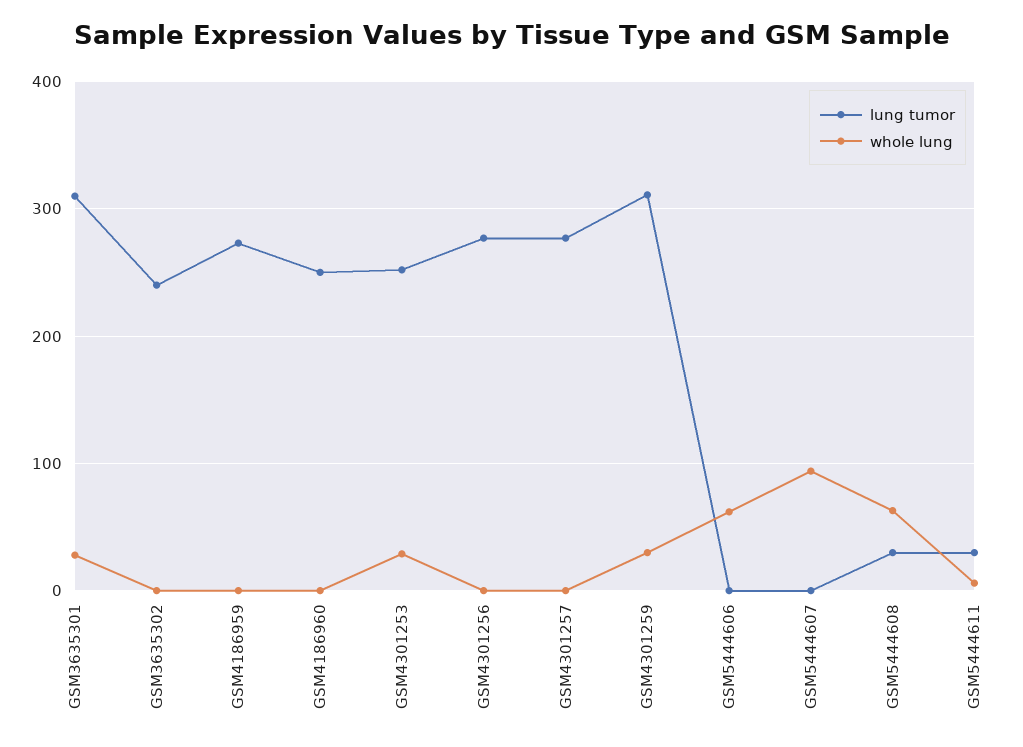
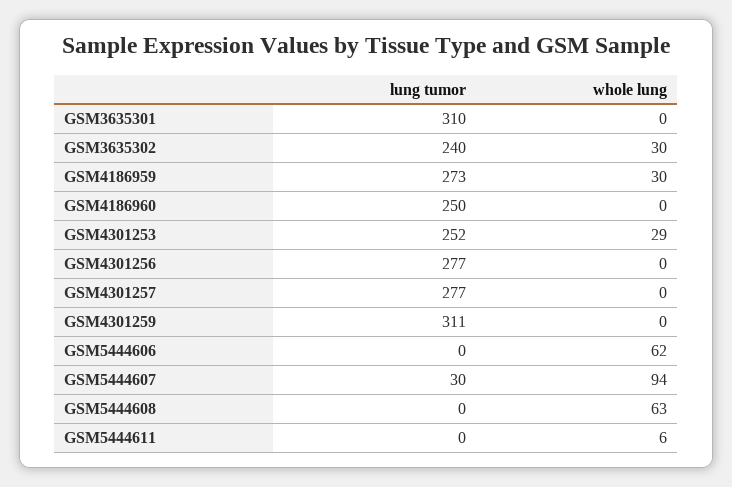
  {
    "lung tumor": {
      "GSM3635301": 310,
      "GSM3635302": 240,
      "GSM4186959": 273,
      "GSM4186960": 250,
      "GSM4301253": 252,
      "GSM4301256": 277,
      "GSM4301257": 277,
      "GSM4301259": 311,
      "GSM5444606": 0,
-     "GSM5444607": 0,
+     "GSM5444607": 30,
-     "GSM5444608": 30,
+     "GSM5444608": 0,
-     "GSM5444611": 30
+     "GSM5444611": 0
    },
    "whole lung": {
-     "GSM3635301": 30,
+     "GSM3635301": 0,
-     "GSM3635302": 0,
+     "GSM3635302": 30,
-     "GSM4186959": 0,
+     "GSM4186959": 30,
      "GSM4186960": 0,
      "GSM4301253": 29,
      "GSM4301256": 0,
      "GSM4301257": 0,
-     "GSM4301259": 30,
+     "GSM4301259": 0,
      "GSM5444606": 62,
      "GSM5444607": 94,
      "GSM5444608": 63,
      "GSM5444611": 6
    }
  }

